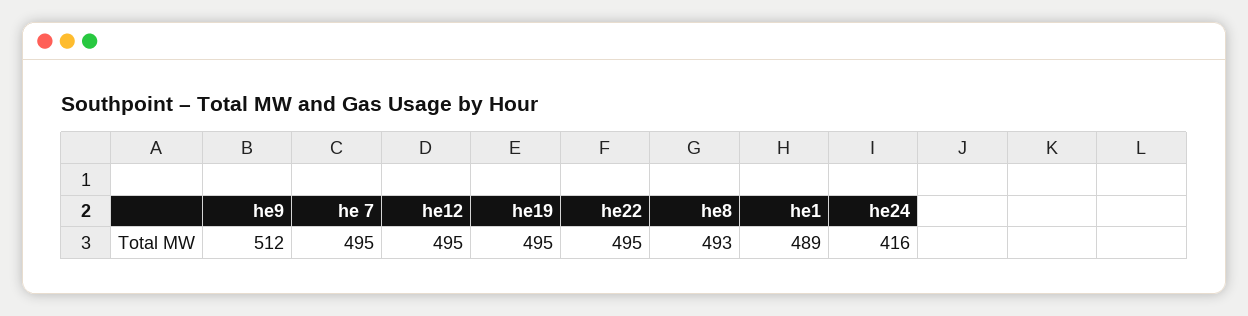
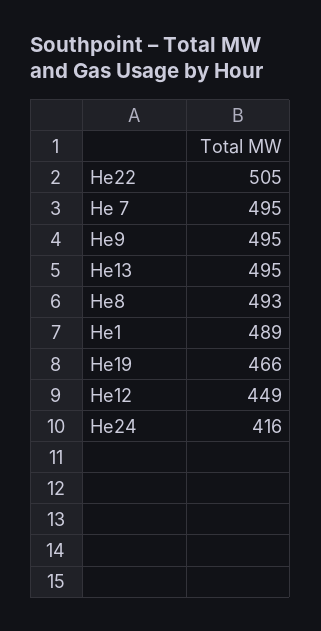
  {
-   "he9": 512,
+   "he9": 495,
    "he 7": 495,
-   "he12": 495,
+   "he12": 449,
-   "he19": 495,
+   "he19": 466,
-   "he22": 495,
+   "he22": 505,
    "he8": 493,
    "he1": 489,
-   "he24": 416
+   "he24": 416,
+   "He13": 495
  }

